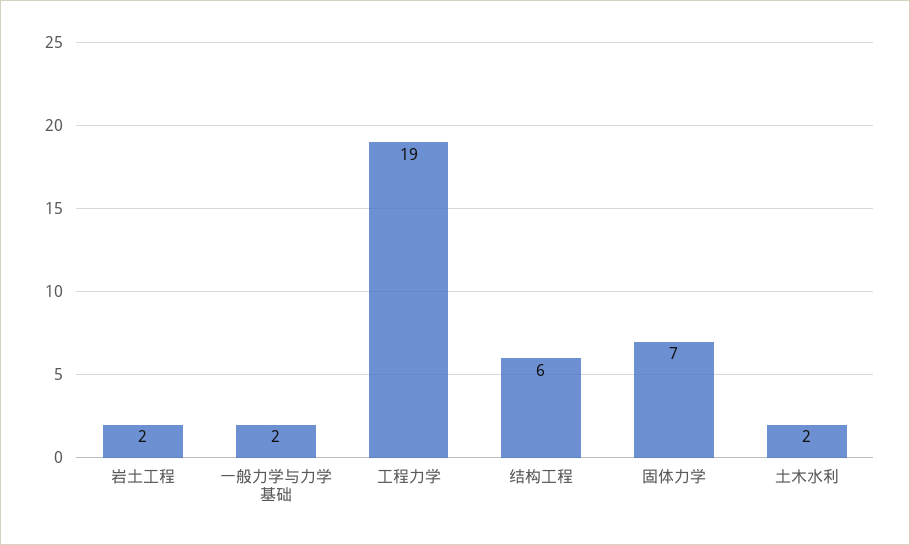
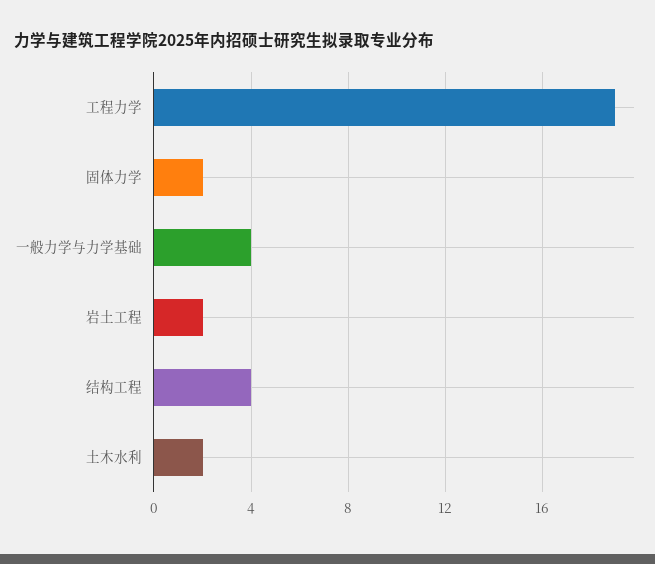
  {
    "岩土工程": 2,
-   "一般力学与力学基础": 2,
+   "一般力学与力学基础": 4,
    "工程力学": 19,
-   "结构工程": 6,
+   "结构工程": 4,
-   "固体力学": 7,
+   "固体力学": 2,
    "土木水利": 2
  }

